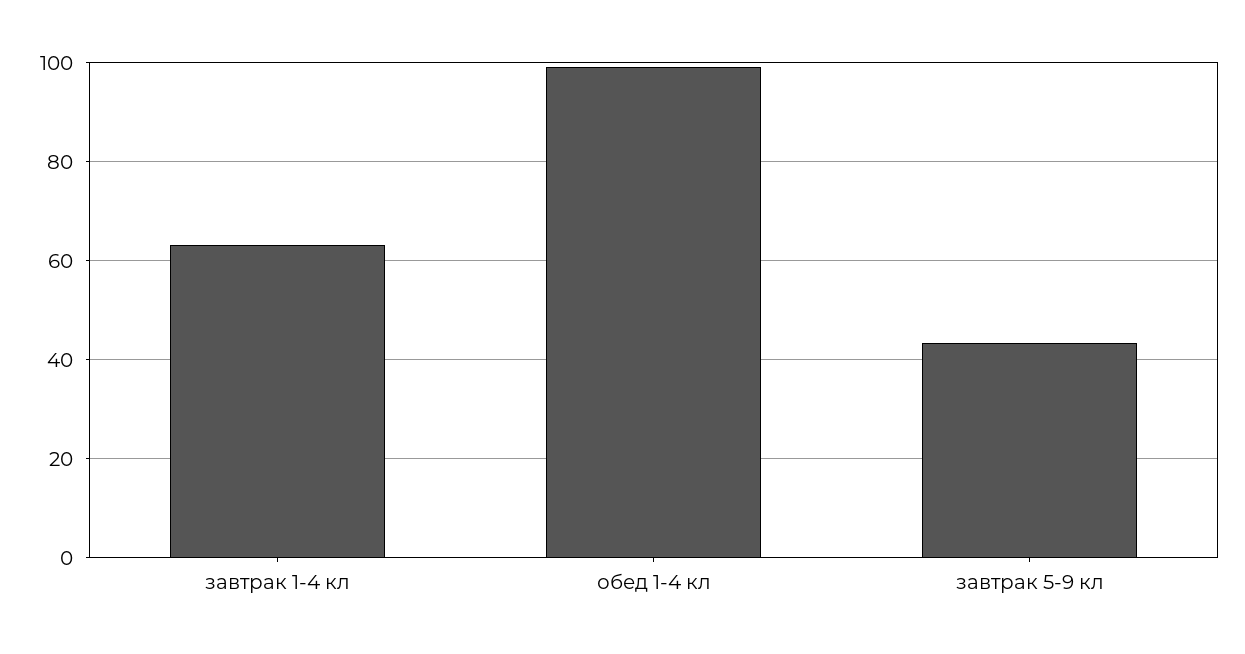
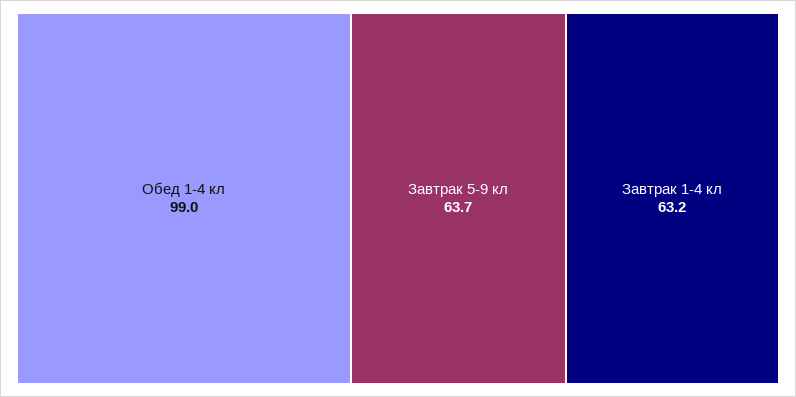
  {
    "завтрак 1-4 кл": 63.2,
    "обед 1-4 кл": 99,
-   "завтрак 5-9 кл": 44
+   "завтрак 5-9 кл": 63.7
  }

